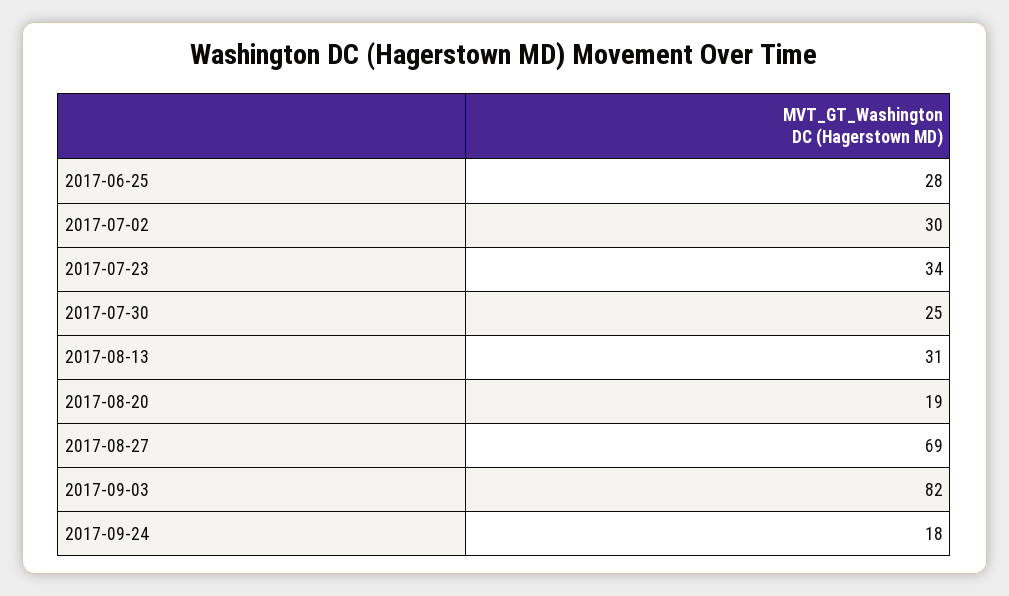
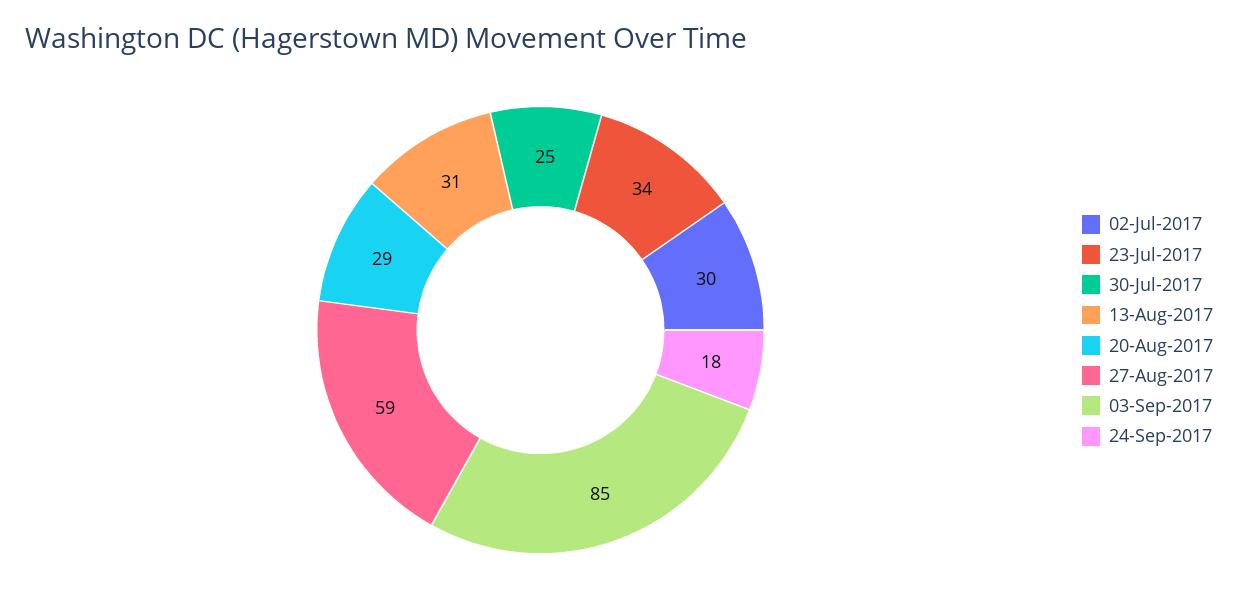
  {
-   "2017-06-25": 28,
    "2017-07-02": 30,
    "2017-07-23": 34,
    "2017-07-30": 25,
    "2017-08-13": 31,
-   "2017-08-20": 19,
+   "2017-08-20": 29,
-   "2017-08-27": 69,
+   "2017-08-27": 59,
-   "2017-09-03": 82,
+   "2017-09-03": 85,
    "2017-09-24": 18
  }

